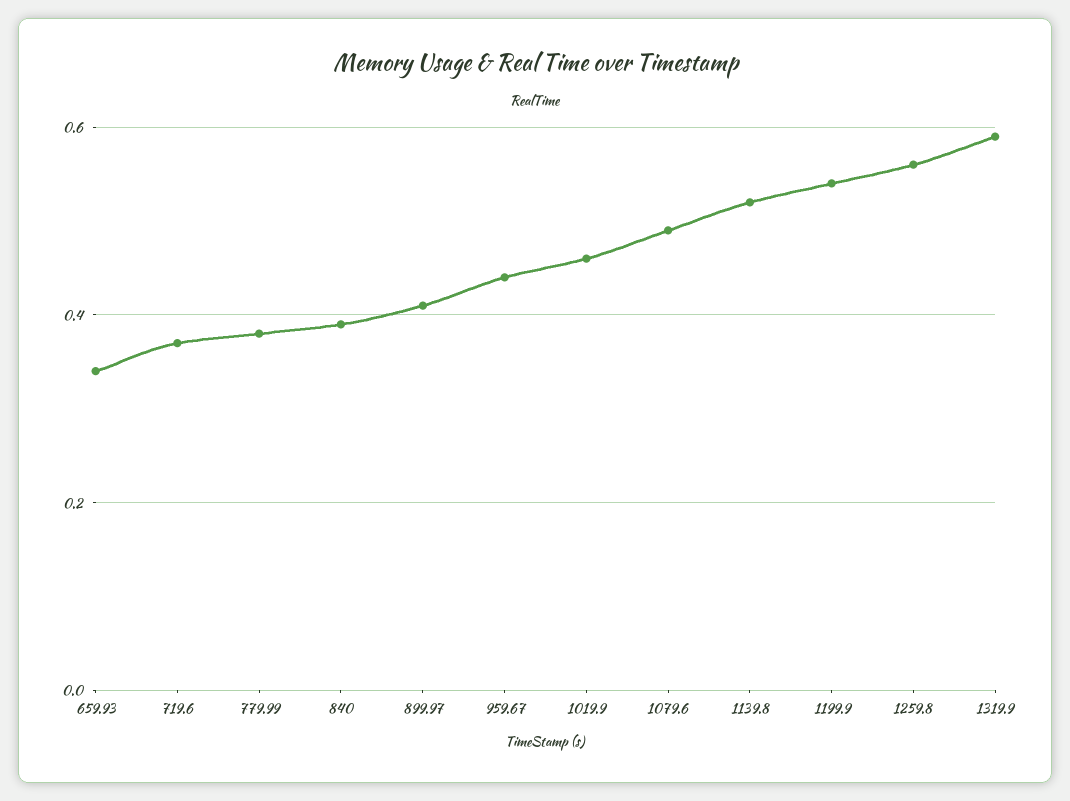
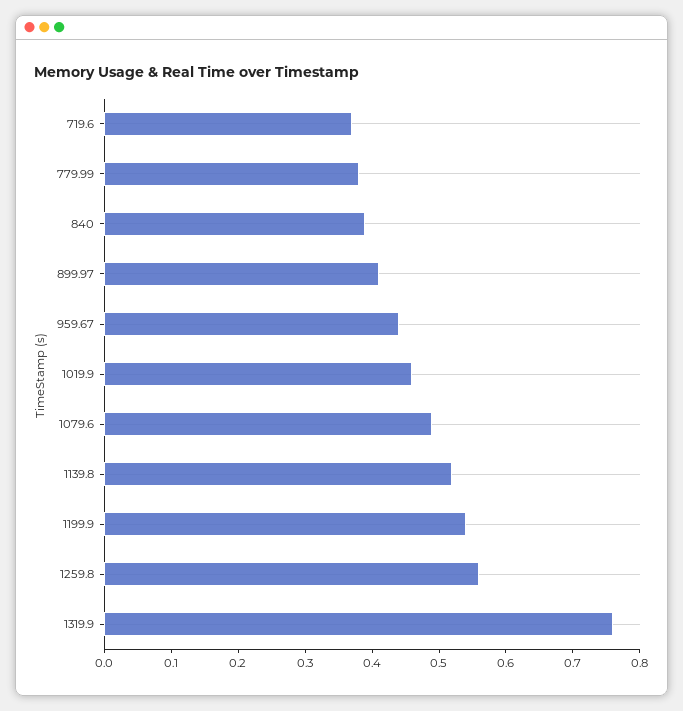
  {
-   "659.93": 0.35,
    "719.6": 0.35,
    "779.99": 0.4,
    "840": 0.4,
    "899.97": 0.4,
    "959.67": 0.45,
    "1019.9": 0.45,
    "1079.6": 0.5,
    "1139.8": 0.5,
    "1199.9": 0.55,
    "1259.8": 0.55,
-   "1319.9": 0.6
+   "1319.9": 0.75
  }

